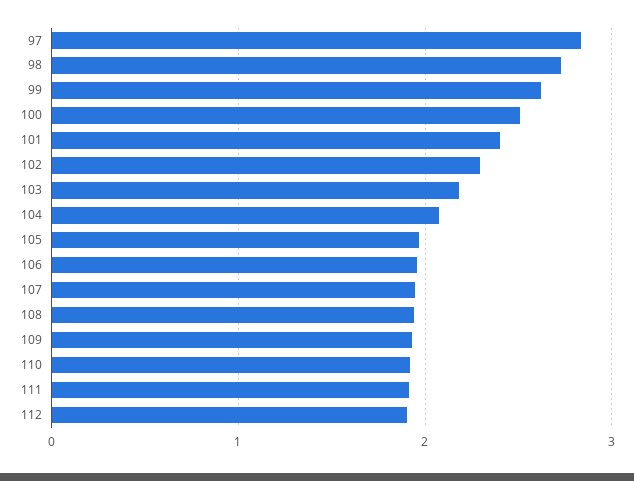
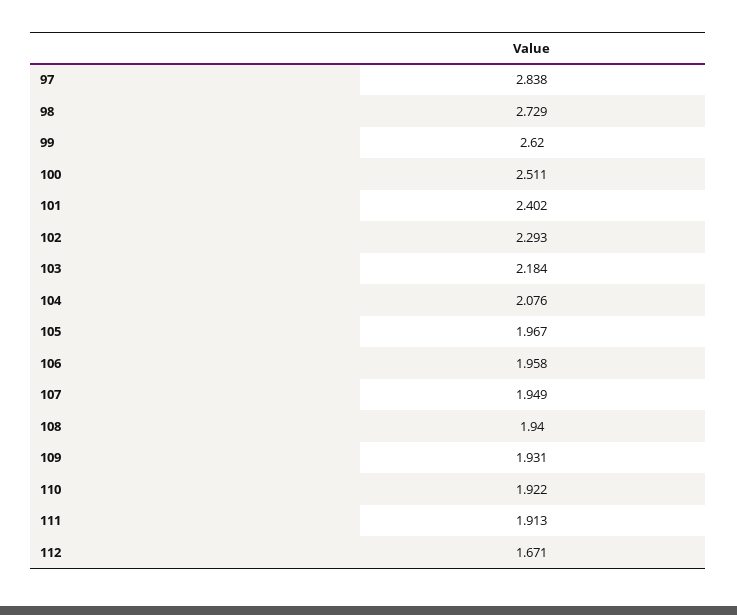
  {
    "97": 2.838,
    "98": 2.729,
    "99": 2.62,
    "100": 2.511,
    "101": 2.402,
    "102": 2.293,
    "103": 2.184,
    "104": 2.076,
    "105": 1.967,
    "106": 1.958,
    "107": 1.949,
    "108": 1.94,
    "109": 1.931,
    "110": 1.922,
    "111": 1.913,
-   "112": 1.9
+   "112": 1.671
  }

